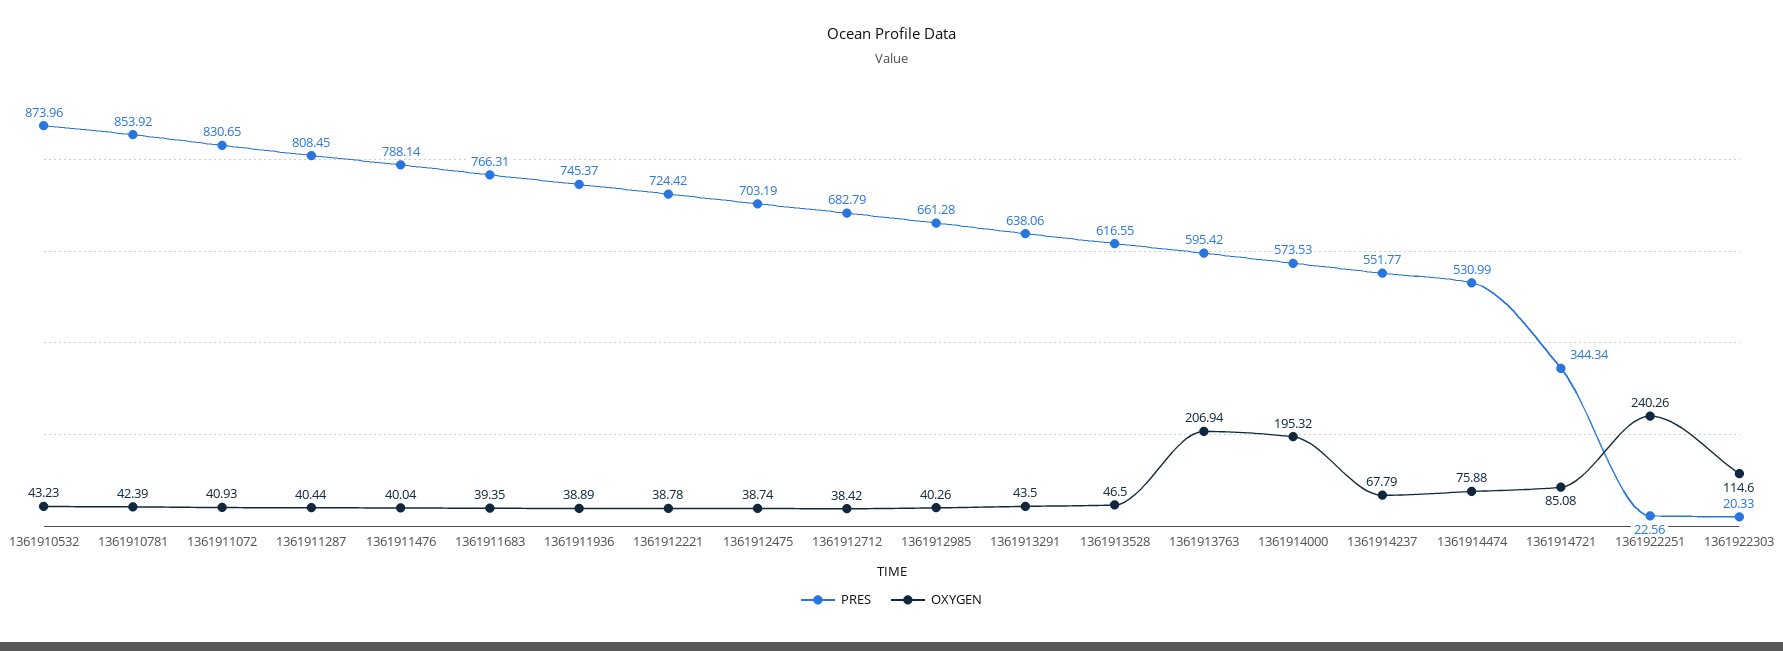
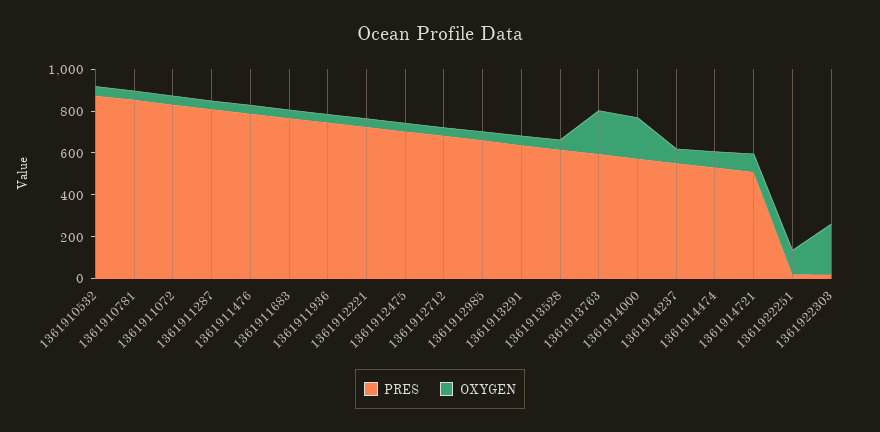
  {
    "PRES": {
      "1361910532": 873.96,
      "1361910781": 853.92,
      "1361911072": 830.65,
      "1361911287": 808.45,
      "1361911476": 788.14,
      "1361911683": 766.31,
      "1361911936": 745.37,
      "1361912221": 724.42,
      "1361912475": 703.19,
      "1361912712": 682.79,
      "1361912985": 661.28,
      "1361913291": 638.06,
      "1361913528": 616.55,
      "1361913763": 595.42,
      "1361914000": 573.53,
      "1361914237": 551.77,
      "1361914474": 530.99,
-     "1361914721": 344.34,
+     "1361914721": 500,
      "1361922251": 22.56,
      "1361922303": 20.33
    },
    "OXYGEN": {
      "1361910532": 43.23,
      "1361910781": 42.39,
      "1361911072": 40.93,
      "1361911287": 40.44,
      "1361911476": 40.04,
      "1361911683": 39.35,
      "1361911936": 38.89,
      "1361912221": 38.78,
      "1361912475": 38.74,
      "1361912712": 38.42,
      "1361912985": 40.26,
      "1361913291": 43.5,
      "1361913528": 46.5,
      "1361913763": 206.94,
      "1361914000": 195.32,
      "1361914237": 67.79,
      "1361914474": 75.88,
      "1361914721": 85.08,
-     "1361922251": 240.26,
+     "1361922251": 100,
-     "1361922303": 114.6
+     "1361922303": 250
    }
  }

